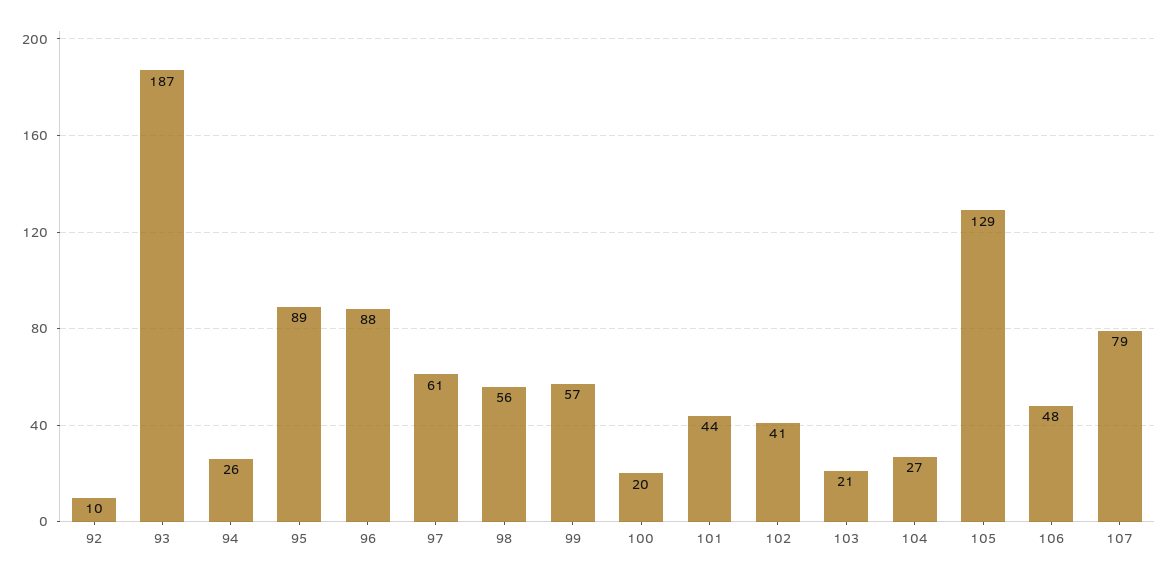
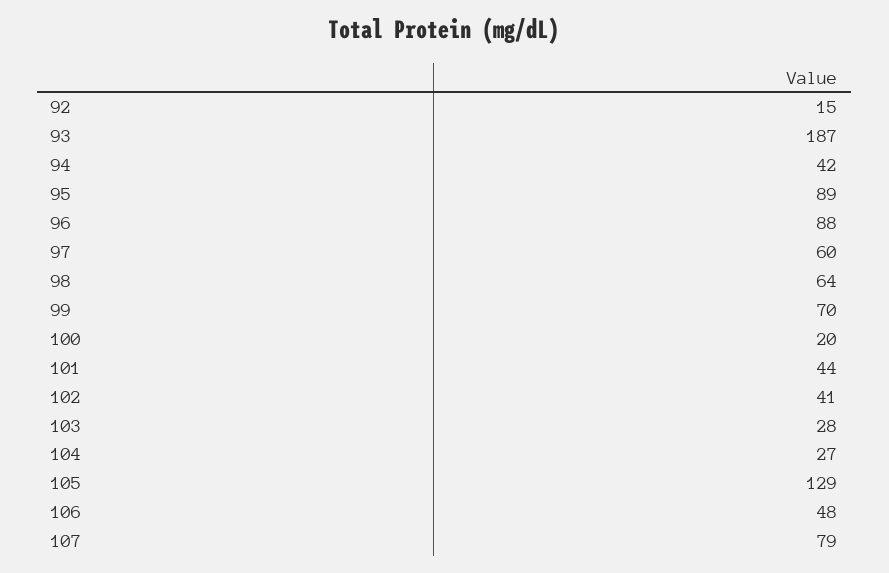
  {
-   "92": 10,
+   "92": 15,
    "93": 187,
-   "94": 26,
+   "94": 42,
    "95": 89,
    "96": 88,
-   "97": 61,
+   "97": 60,
-   "98": 56,
+   "98": 64,
-   "99": 57,
+   "99": 70,
    "100": 20,
    "101": 44,
    "102": 41,
-   "103": 21,
+   "103": 28,
    "104": 27,
    "105": 129,
    "106": 48,
    "107": 79
  }

